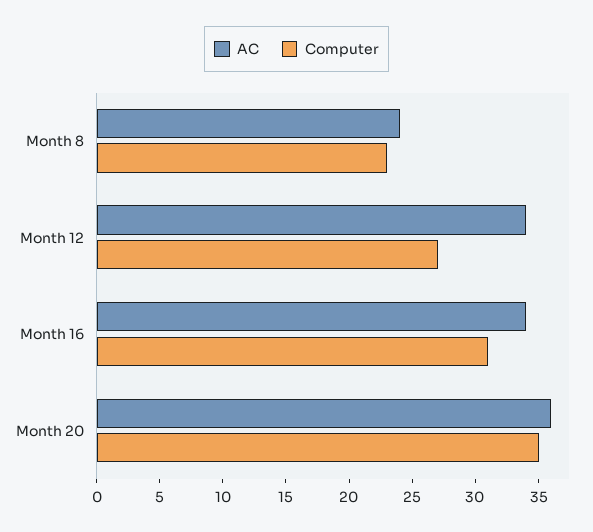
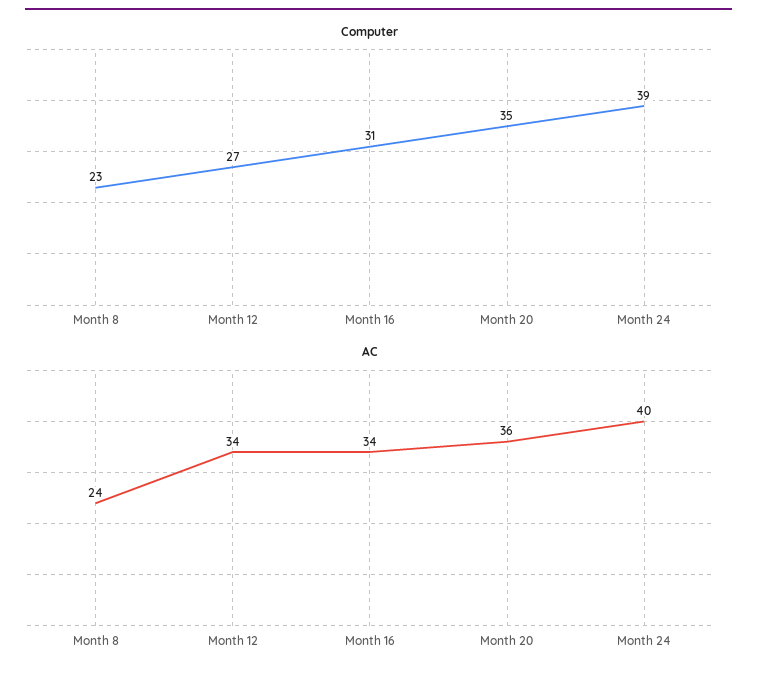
  {
    "AC": {
      "Month 8": 24,
      "Month 12": 34,
      "Month 16": 34,
-     "Month 20": 36
+     "Month 20": 36,
+     "Month 24": 40
    },
    "Computer": {
      "Month 8": 23,
      "Month 12": 27,
      "Month 16": 31,
-     "Month 20": 35
+     "Month 20": 35,
+     "Month 24": 39
    }
  }

